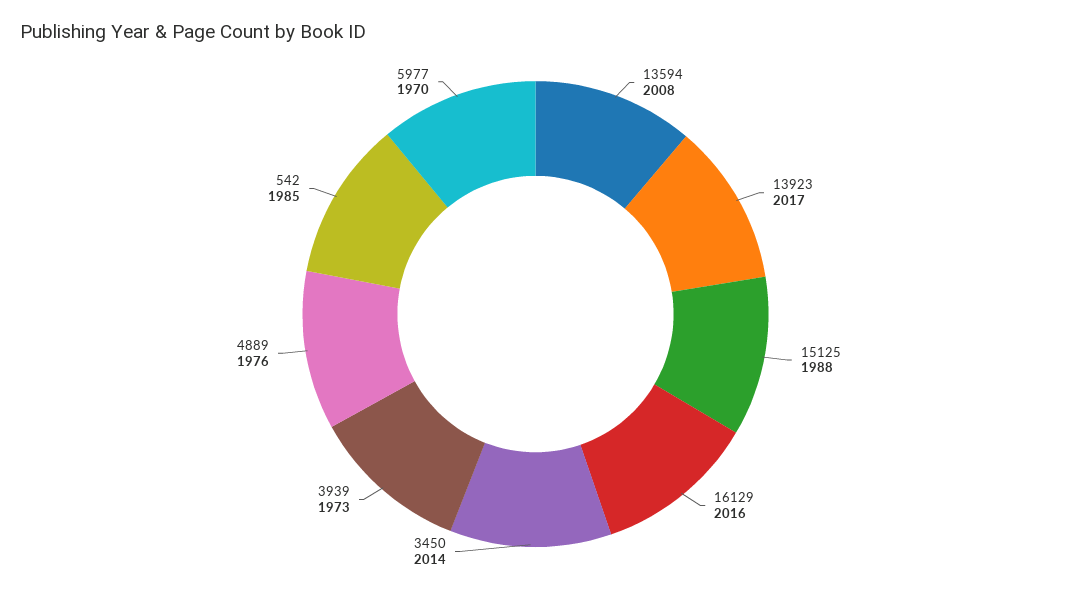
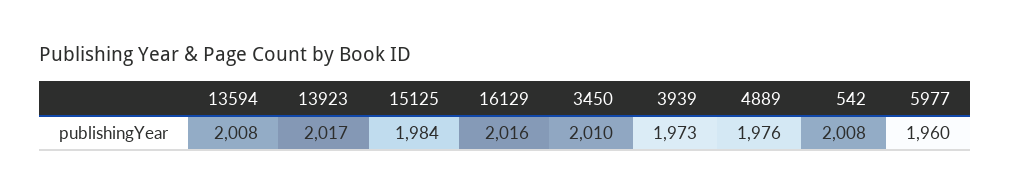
  {
    "13594": 2008,
    "13923": 2017,
-   "15125": 1988,
+   "15125": 1984,
    "16129": 2016,
-   "3450": 2014,
+   "3450": 2010,
    "3939": 1973,
    "4889": 1976,
-   "542": 1985,
+   "542": 2008,
-   "5977": 1970
+   "5977": 1960
  }

